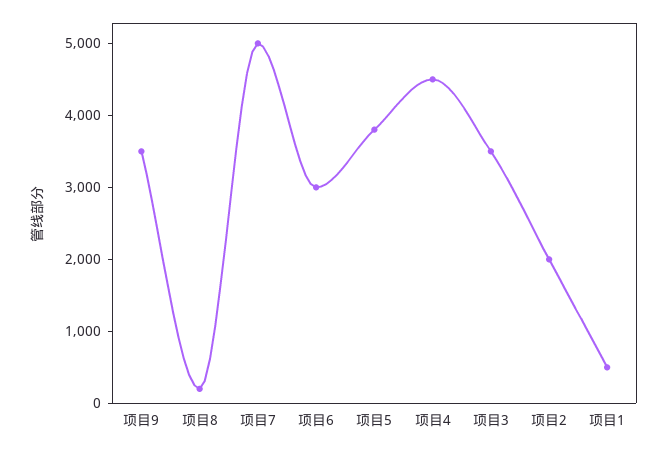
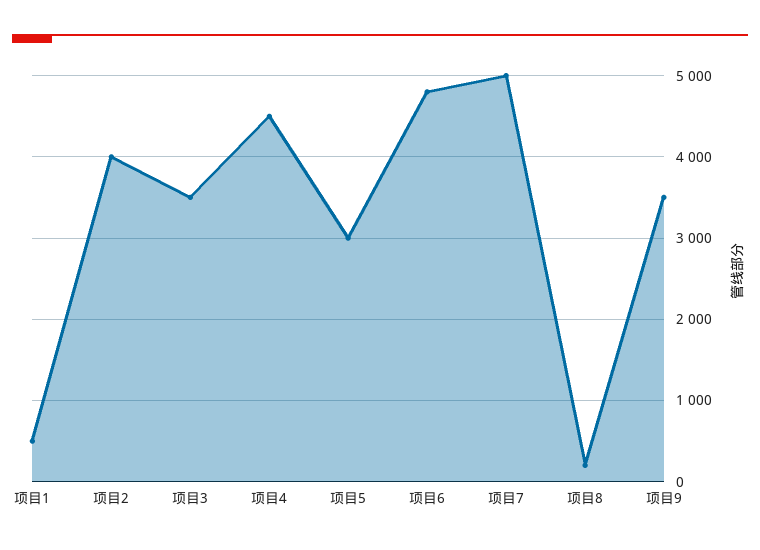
  {
    "项目9": 3500,
    "项目8": 200,
    "项目7": 5000,
-   "项目6": 3000,
+   "项目6": 4800,
-   "项目5": 3800,
+   "项目5": 3000,
    "项目4": 4500,
    "项目3": 3500,
-   "项目2": 2000,
+   "项目2": 4000,
    "项目1": 500
  }

